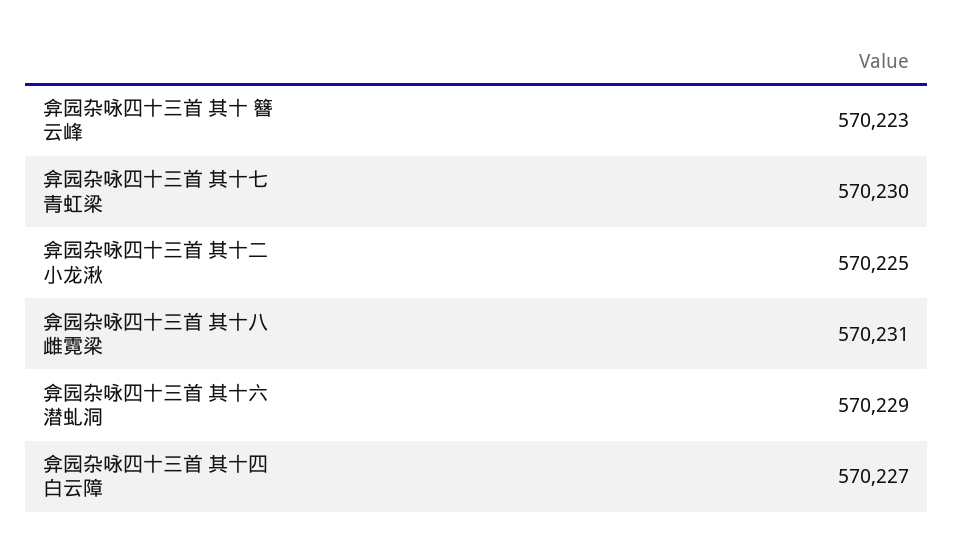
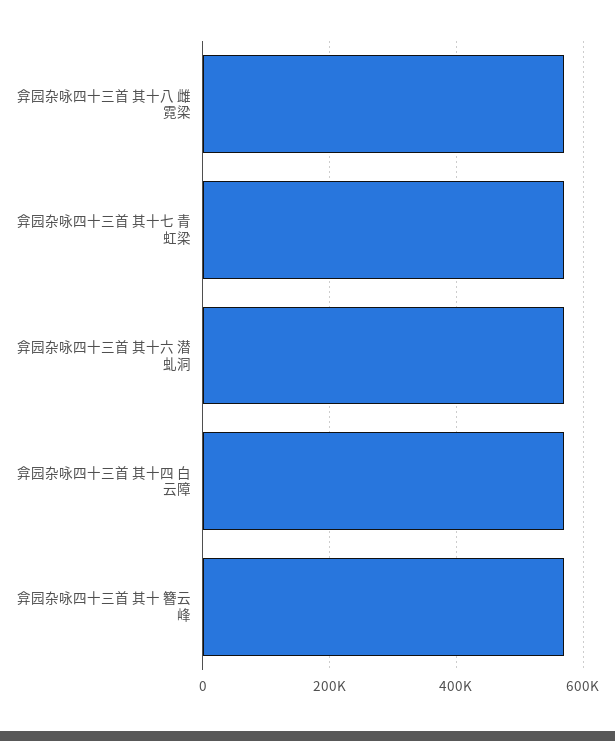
  {
    "弇园杂咏四十三首 其十 簪云峰": 570223,
    "弇园杂咏四十三首 其十七 青虹梁": 570230,
-   "弇园杂咏四十三首 其十二 小龙湫": 570225,
    "弇园杂咏四十三首 其十八 雌霓梁": 570231,
    "弇园杂咏四十三首 其十六 潜虬洞": 570229,
    "弇园杂咏四十三首 其十四 白云障": 570227
  }

